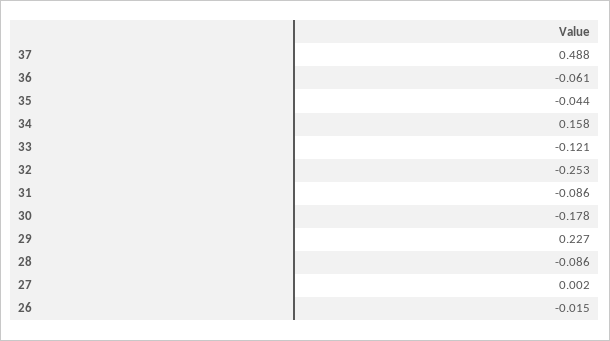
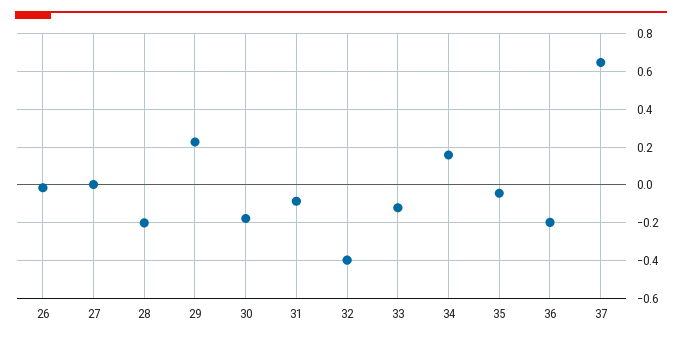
  {
-   "37": 0.488,
+   "37": 0.65,
-   "36": -0.061,
+   "36": -0.2,
    "35": -0.044,
    "34": 0.158,
    "33": -0.121,
-   "32": -0.253,
+   "32": -0.4,
    "31": -0.086,
    "30": -0.178,
    "29": 0.227,
-   "28": -0.086,
+   "28": -0.2,
    "27": 0.002,
    "26": -0.015
  }

